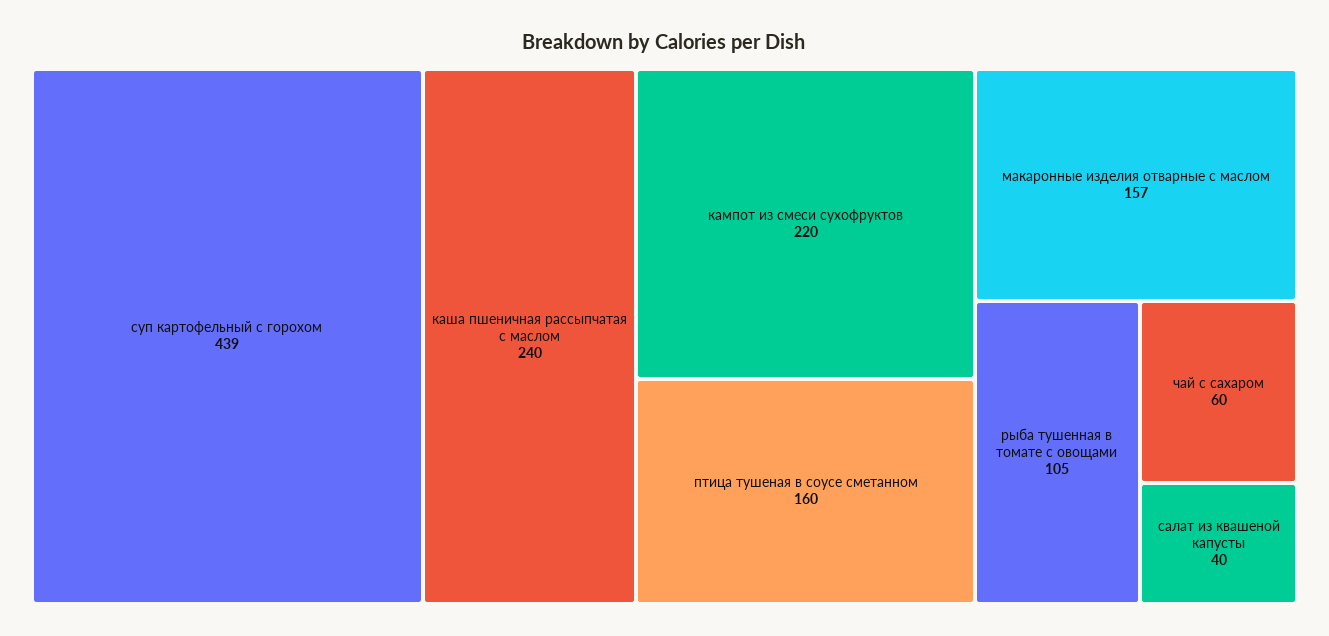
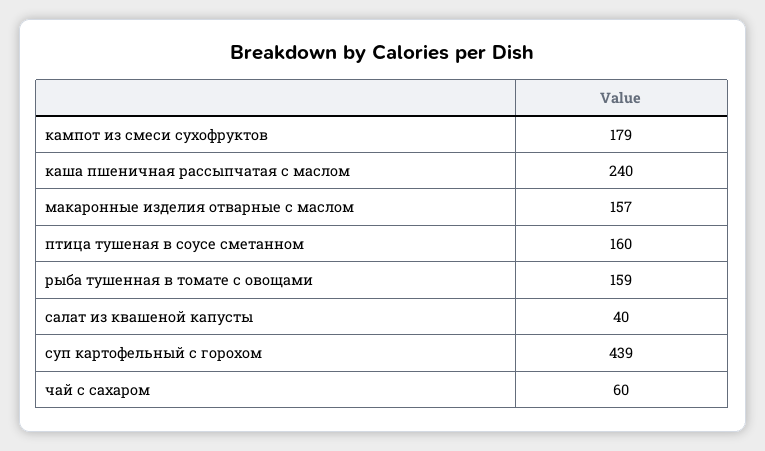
  {
    "суп картофельный с горохом": 439,
    "каша пшеничная рассыпчатая с маслом": 240,
-   "кампот из смеси сухофруктов": 220,
+   "кампот из смеси сухофруктов": 179,
    "птица тушеная в соусе сметанном": 160,
    "макаронные изделия отварные с маслом": 157,
-   "рыба тушенная в томате с овощами": 105,
+   "рыба тушенная в томате с овощами": 159,
    "чай с сахаром": 60,
    "салат из квашеной капусты": 40
  }

